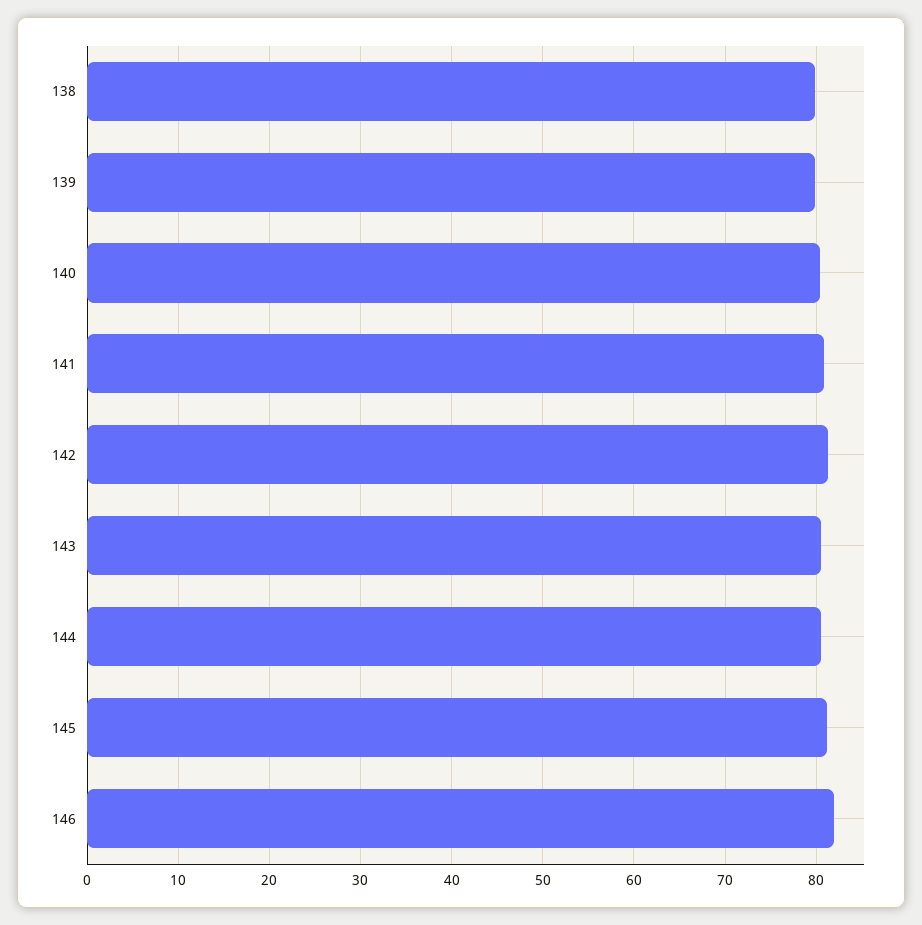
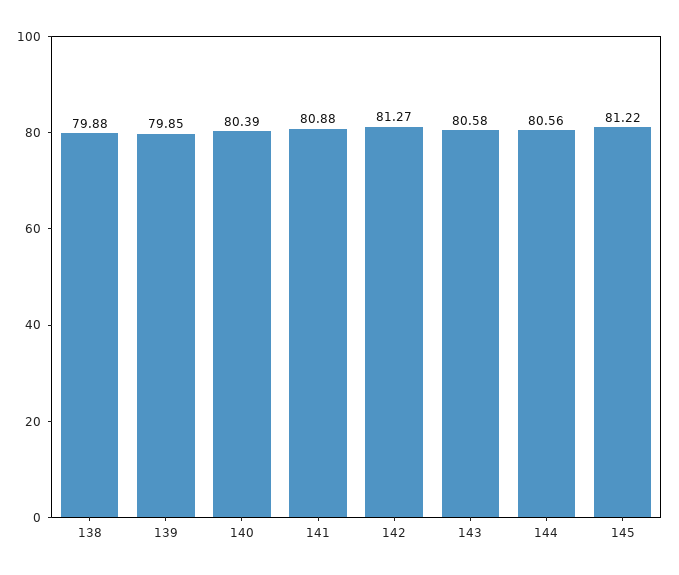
  {
    "138": 79.88,
    "139": 79.85,
    "140": 80.39,
    "141": 80.88,
    "142": 81.27,
    "143": 80.58,
    "144": 80.56,
-   "145": 81.22,
+   "145": 81.22
-   "146": 82
  }

